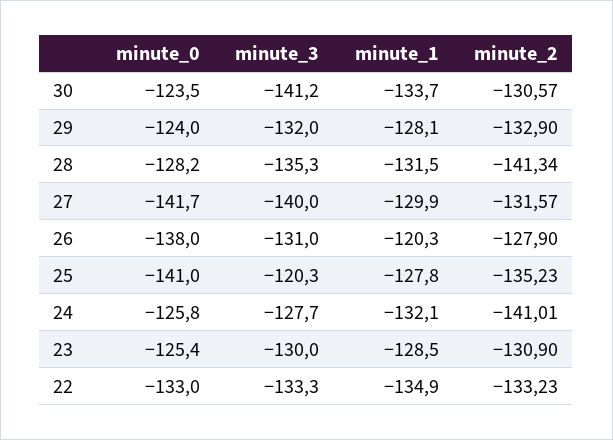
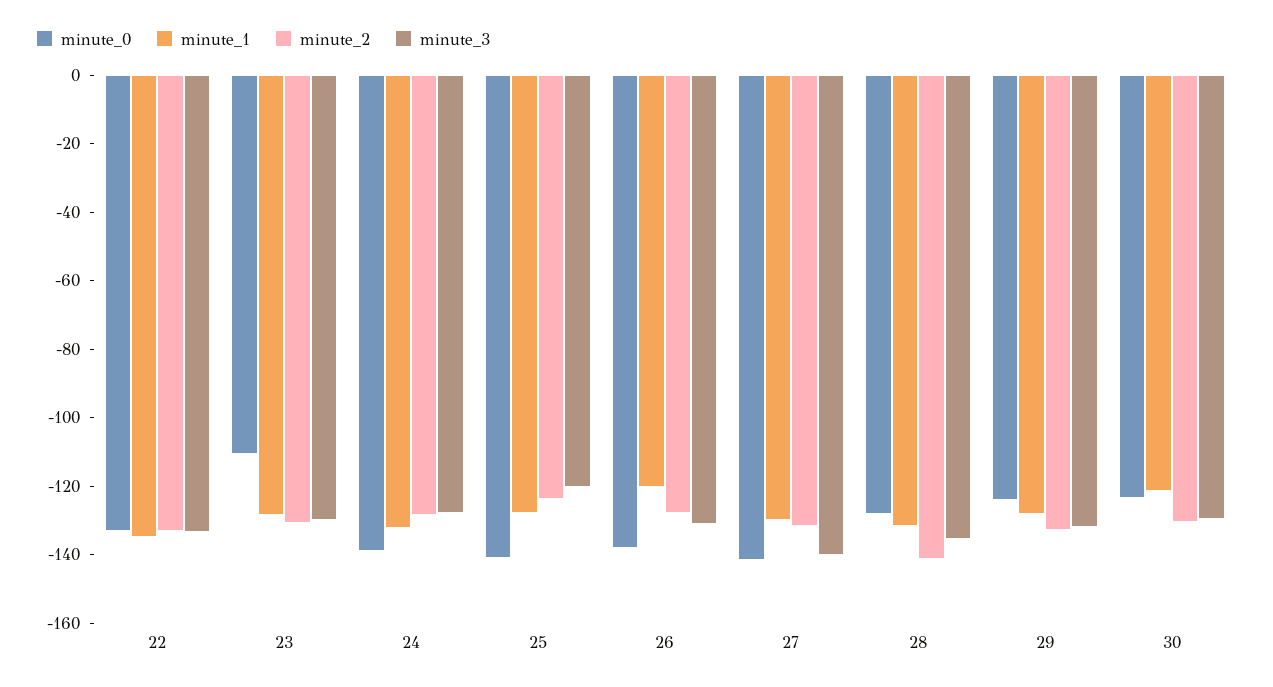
  {
    "minute_0": {
      "30": -123.5,
      "29": -124,
      "28": -128.2,
      "27": -141.7,
      "26": -138,
      "25": -141,
-     "24": -125.8,
+     "24": -140,
-     "23": -125.4,
+     "23": -110,
      "22": -133
    },
    "minute_3": {
-     "30": -141.2,
+     "30": -130,
      "29": -132,
      "28": -135.3,
      "27": -140,
      "26": -131,
      "25": -120.3,
      "24": -127.7,
      "23": -130,
      "22": -133.3
    },
    "minute_1": {
-     "30": -133.7,
+     "30": -120,
      "29": -128.1,
      "28": -131.5,
      "27": -129.9,
      "26": -120.3,
      "25": -127.8,
      "24": -132.1,
      "23": -128.5,
      "22": -134.9
    },
    "minute_2": {
      "30": -130.57,
      "29": -132.9,
      "28": -141.34,
      "27": -131.57,
      "26": -127.9,
-     "25": -135.23,
+     "25": -125,
-     "24": -141.01,
+     "24": -130,
      "23": -130.9,
      "22": -133.23
    }
  }

